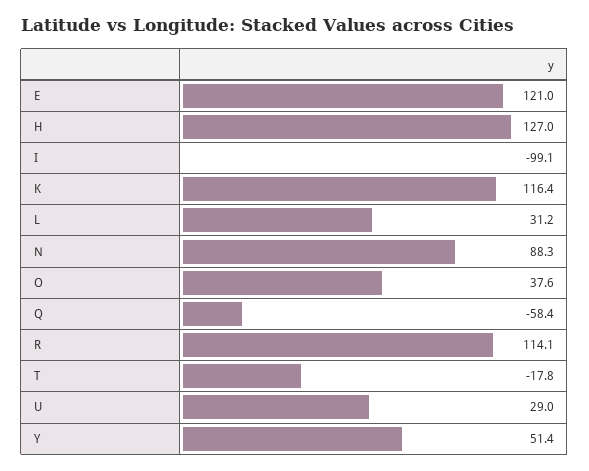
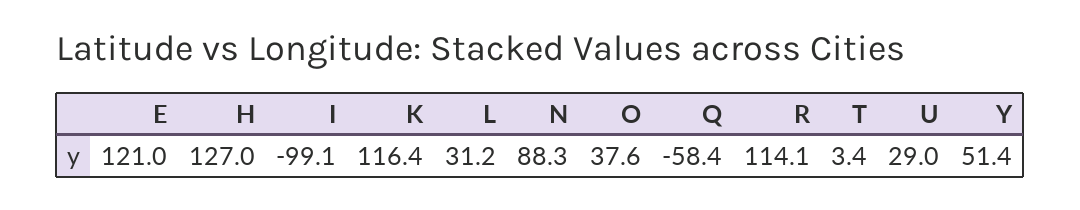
  {
    "E": 121,
    "H": 127,
    "I": -99.1,
    "K": 116.4,
    "L": 31.2,
    "N": 88.3,
    "O": 37.6,
    "Q": -58.4,
    "R": 114.1,
-   "T": -17.8,
+   "T": 3.4,
    "U": 29,
    "Y": 51.4
  }

